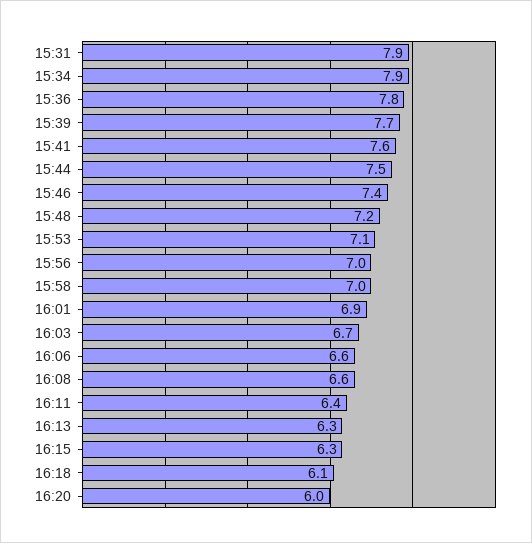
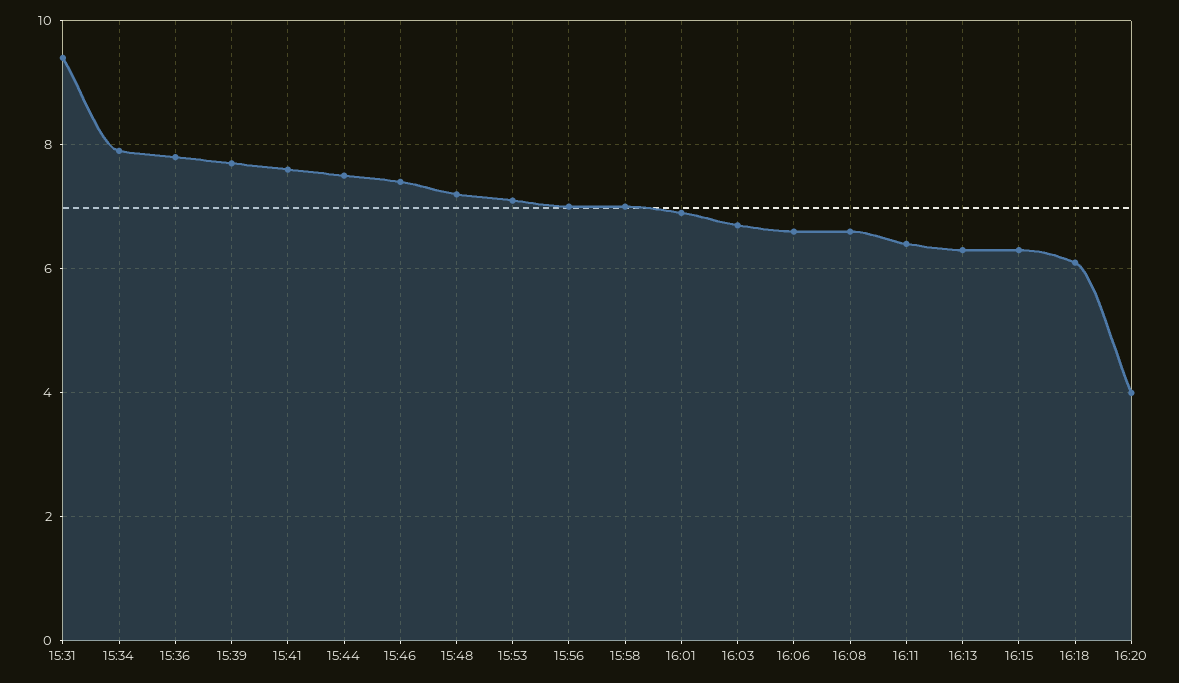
  {
-   "15:31": 7.9,
+   "15:31": 9.5,
    "15:34": 7.9,
    "15:36": 7.8,
    "15:39": 7.7,
    "15:41": 7.6,
    "15:44": 7.5,
    "15:46": 7.4,
    "15:48": 7.2,
    "15:53": 7.1,
    "15:56": 7,
    "15:58": 7,
    "16:01": 6.9,
    "16:03": 6.7,
    "16:06": 6.6,
    "16:08": 6.6,
    "16:11": 6.4,
    "16:13": 6.3,
    "16:15": 6.3,
    "16:18": 6.1,
-   "16:20": 6
+   "16:20": 4
  }

